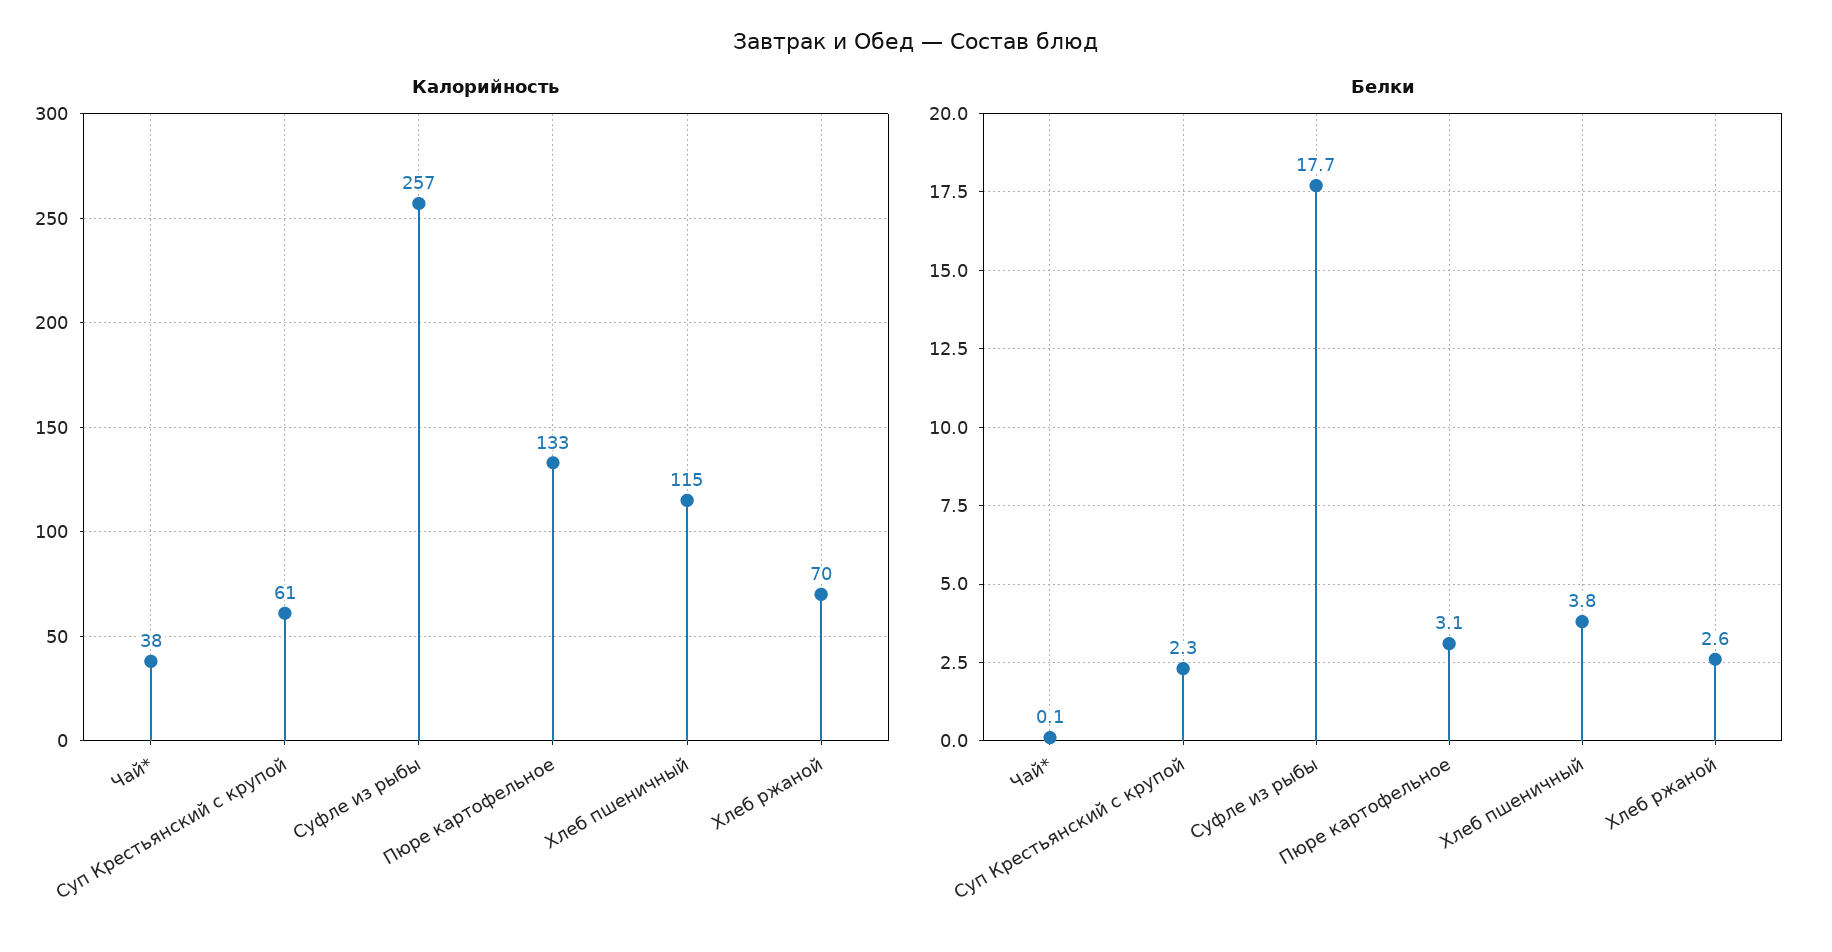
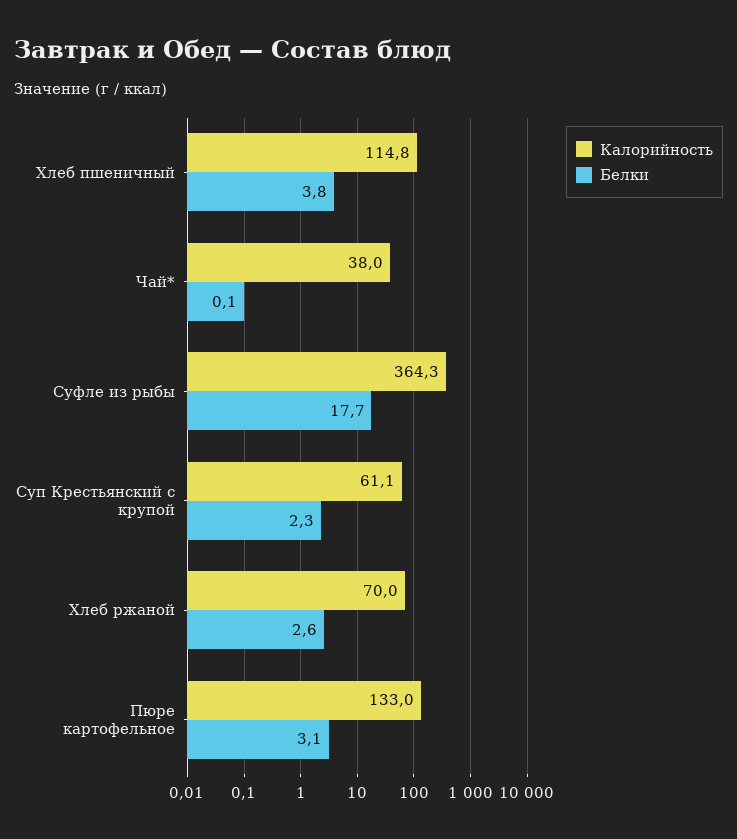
  {
    "Калорийность": {
      "Чай*": 38,
      "Суп Крестьянский с крупой": 61.1,
-     "Суфле из рыбы": 257,
+     "Суфле из рыбы": 364.3,
      "Пюре картофельное": 133,
      "Хлеб пшеничный": 114.8,
      "Хлеб ржаной": 70
    },
    "Белки": {
      "Чай*": 0.1,
      "Суп Крестьянский с крупой": 2.3,
      "Суфле из рыбы": 17.7,
      "Пюре картофельное": 3.1,
      "Хлеб пшеничный": 3.8,
      "Хлеб ржаной": 2.6
    }
  }

